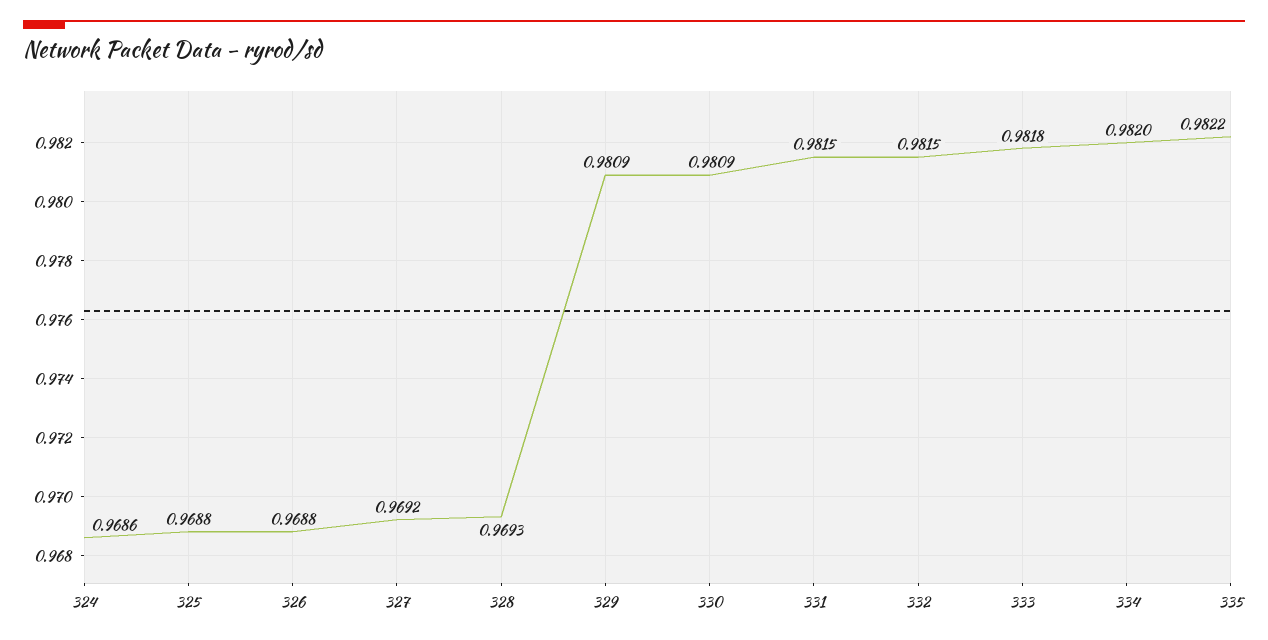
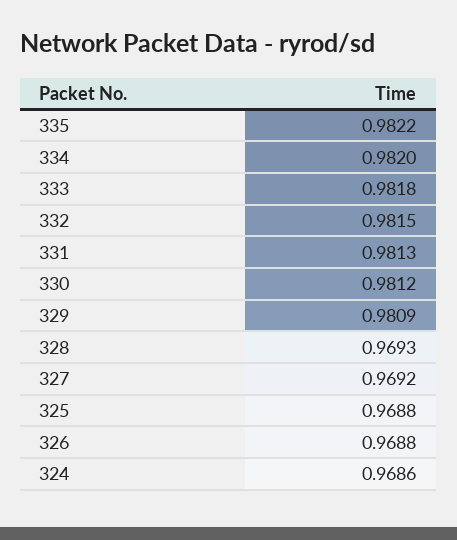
  {
    "324": 0.9686,
    "325": 0.9688,
    "326": 0.9688,
    "327": 0.9692,
    "328": 0.9693,
    "329": 0.9809,
-   "330": 0.9809,
+   "330": 0.9812,
-   "331": 0.9815,
+   "331": 0.9813,
    "332": 0.9815,
    "333": 0.9818,
    "334": 0.982,
    "335": 0.9822
  }

